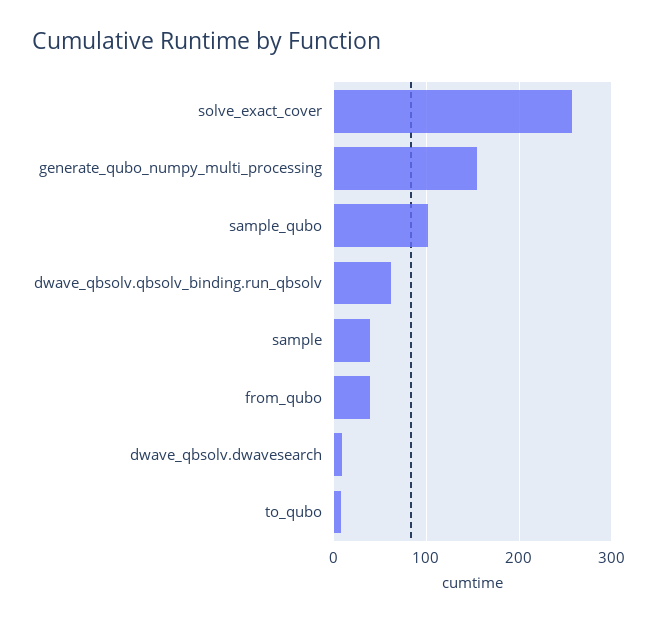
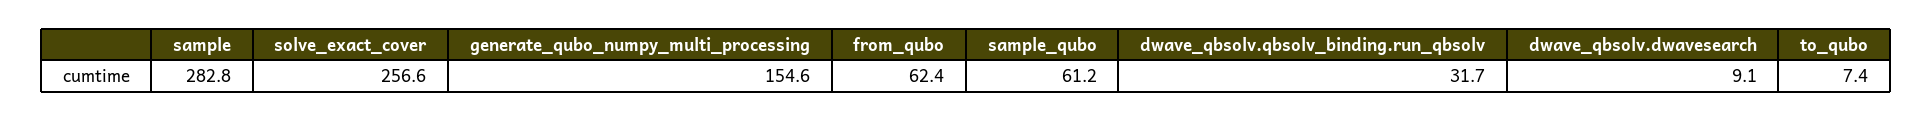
  {
    "solve_exact_cover": 256.6,
    "generate_qubo_numpy_multi_processing": 154.6,
-   "sample_qubo": 100,
+   "sample_qubo": 61.2,
-   "dwave_qbsolv.qbsolv_binding.run_qbsolv": 60,
+   "dwave_qbsolv.qbsolv_binding.run_qbsolv": 31.7,
-   "sample": 40,
+   "sample": 282.8,
-   "from_qubo": 40,
+   "from_qubo": 62.4,
    "dwave_qbsolv.dwavesearch": 9.1,
    "to_qubo": 7.4
  }

